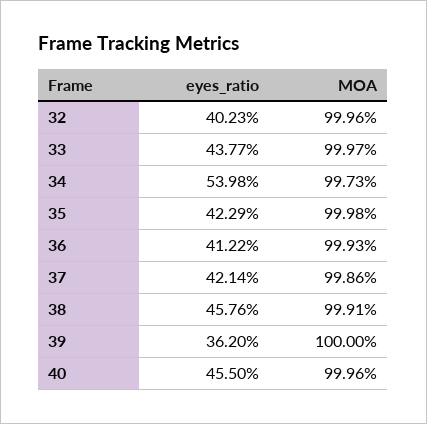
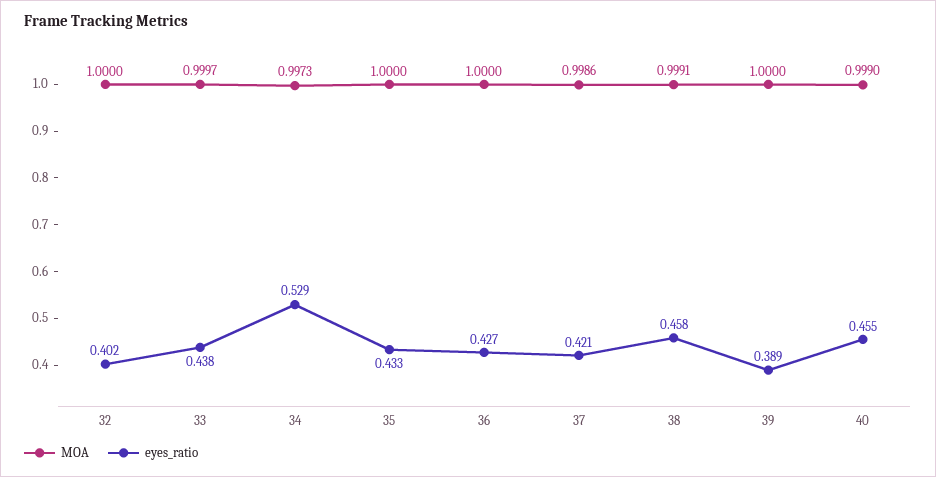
  {
    "eyes_ratio": {
      "32": 0.4023,
      "33": 0.4377,
-     "34": 0.5398,
+     "34": 0.529,
-     "35": 0.4229,
+     "35": 0.433,
-     "36": 0.4122,
+     "36": 0.427,
      "37": 0.4214,
      "38": 0.4576,
-     "39": 0.362,
+     "39": 0.389,
      "40": 0.455
    },
    "MOA": {
-     "32": 0.9996,
+     "32": 1,
      "33": 0.9997,
      "34": 0.9973,
-     "35": 0.9998,
+     "35": 1,
-     "36": 0.9993,
+     "36": 1,
      "37": 0.9986,
      "38": 0.9991,
      "39": 1,
-     "40": 0.9996
+     "40": 0.999
    }
  }

